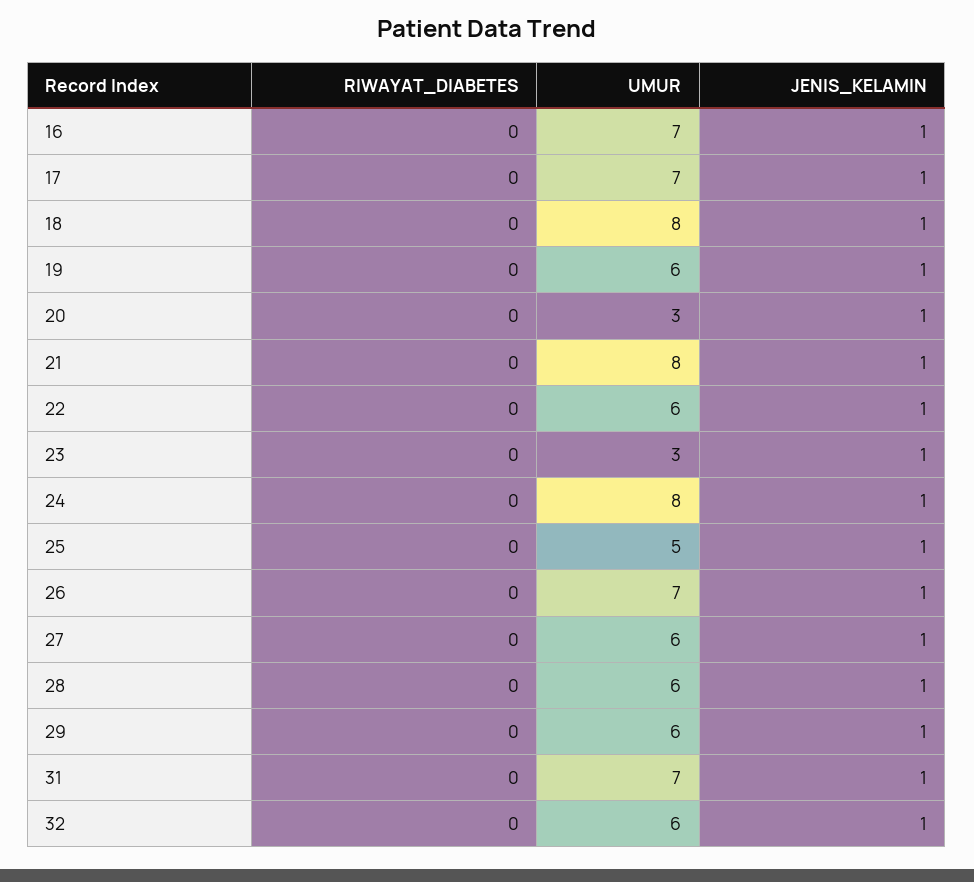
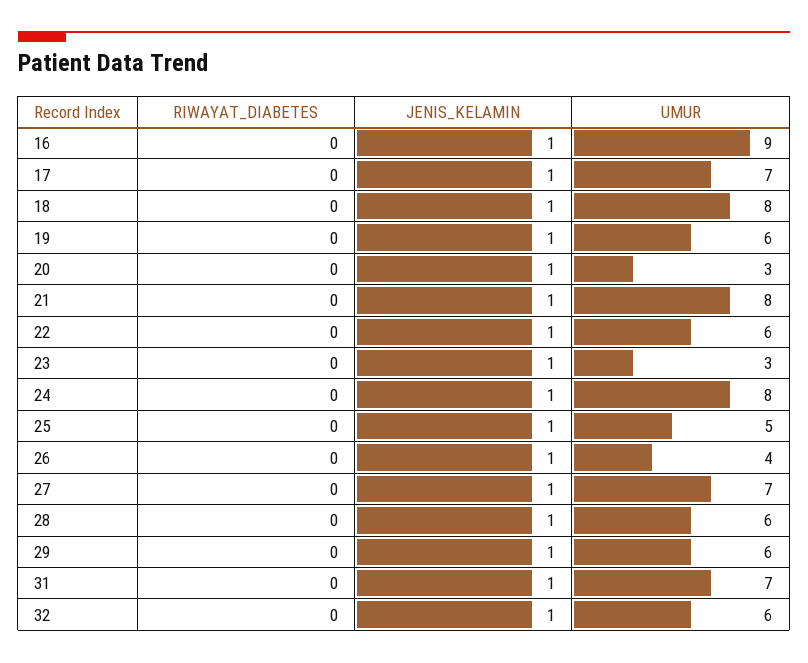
  {
    "RIWAYAT_DIABETES": {
      "16": 0,
      "17": 0,
      "18": 0,
      "19": 0,
      "20": 0,
      "21": 0,
      "22": 0,
      "23": 0,
      "24": 0,
      "25": 0,
      "26": 0,
      "27": 0,
      "28": 0,
      "29": 0,
      "31": 0,
      "32": 0
    },
    "UMUR": {
-     "16": 7,
+     "16": 9,
      "17": 7,
      "18": 8,
      "19": 6,
      "20": 3,
      "21": 8,
      "22": 6,
      "23": 3,
      "24": 8,
      "25": 5,
-     "26": 7,
+     "26": 4,
-     "27": 6,
+     "27": 7,
      "28": 6,
      "29": 6,
      "31": 7,
      "32": 6
    },
    "JENIS_KELAMIN": {
      "16": 1,
      "17": 1,
      "18": 1,
      "19": 1,
      "20": 1,
      "21": 1,
      "22": 1,
      "23": 1,
      "24": 1,
      "25": 1,
      "26": 1,
      "27": 1,
      "28": 1,
      "29": 1,
      "31": 1,
      "32": 1
    }
  }

